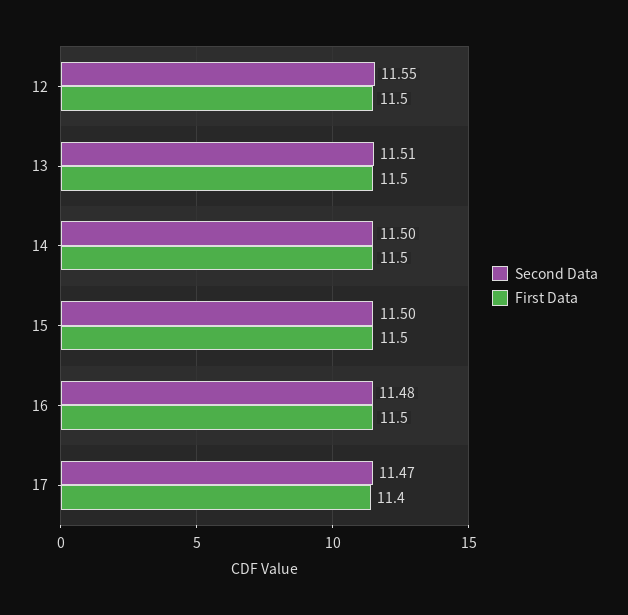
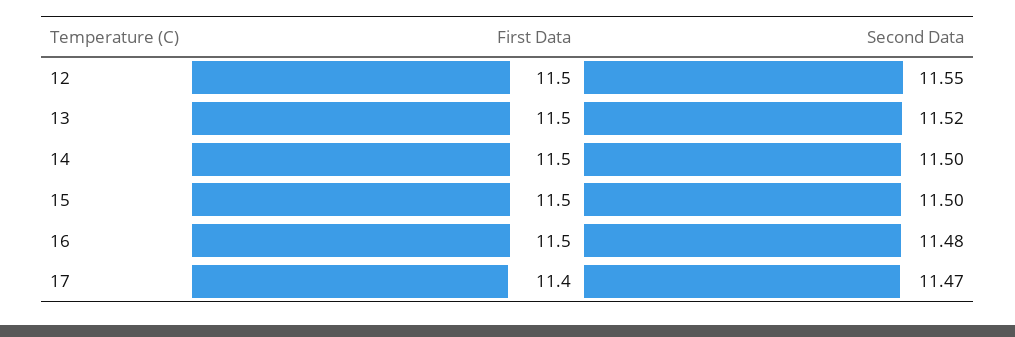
  {
    "Second Data": {
      "12": 11.55,
-     "13": 11.51,
+     "13": 11.52,
      "14": 11.5,
      "15": 11.5,
      "16": 11.48,
      "17": 11.47
    },
    "First Data": {
      "12": 11.5,
      "13": 11.5,
      "14": 11.5,
      "15": 11.5,
      "16": 11.5,
      "17": 11.4
    }
  }

